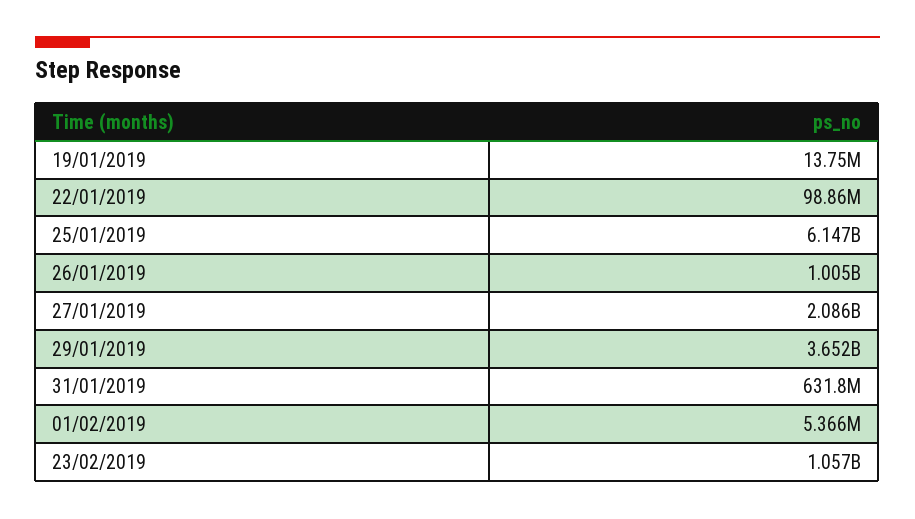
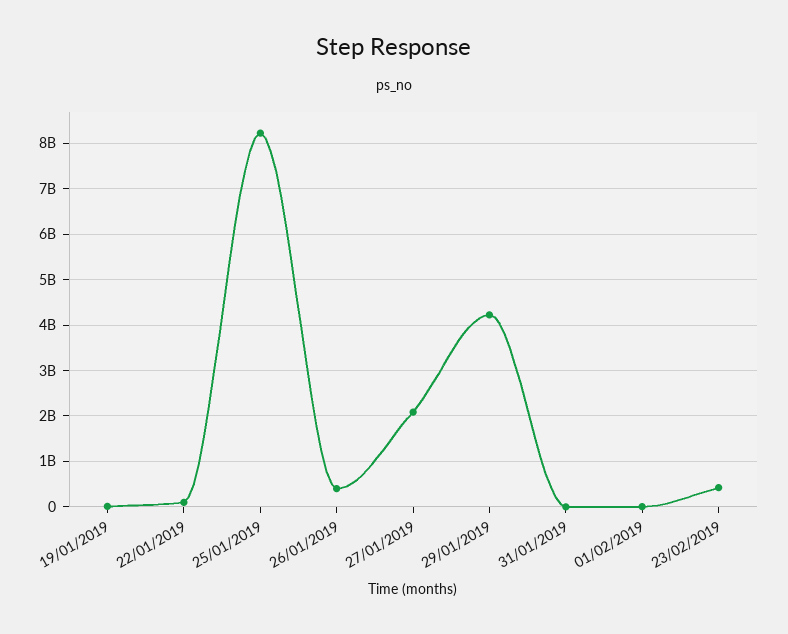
  {
    "19/01/2019": 13750000,
    "22/01/2019": 98860000,
-   "25/01/2019": 6147000000,
+   "25/01/2019": 8200000000,
-   "26/01/2019": 1005000000,
+   "26/01/2019": 400000000,
    "27/01/2019": 2086000000,
-   "29/01/2019": 3652000000,
+   "29/01/2019": 4200000000,
-   "31/01/2019": 631800000,
+   "31/01/2019": 0,
    "01/02/2019": 5366000,
-   "23/02/2019": 1057000000
+   "23/02/2019": 400000000
  }

